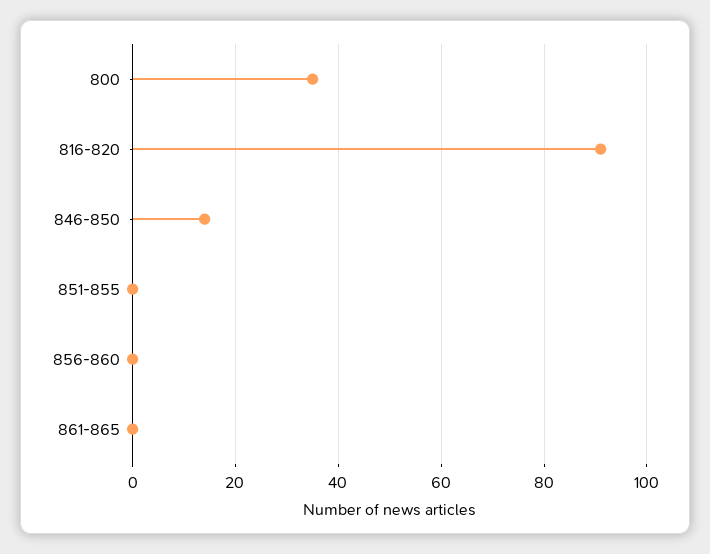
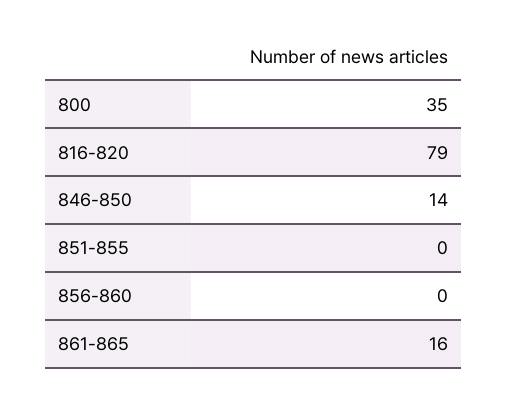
  {
    "800": 35,
-   "816-820": 90,
+   "816-820": 79,
    "846-850": 14,
    "851-855": 0,
    "856-860": 0,
-   "861-865": 0
+   "861-865": 16
  }

